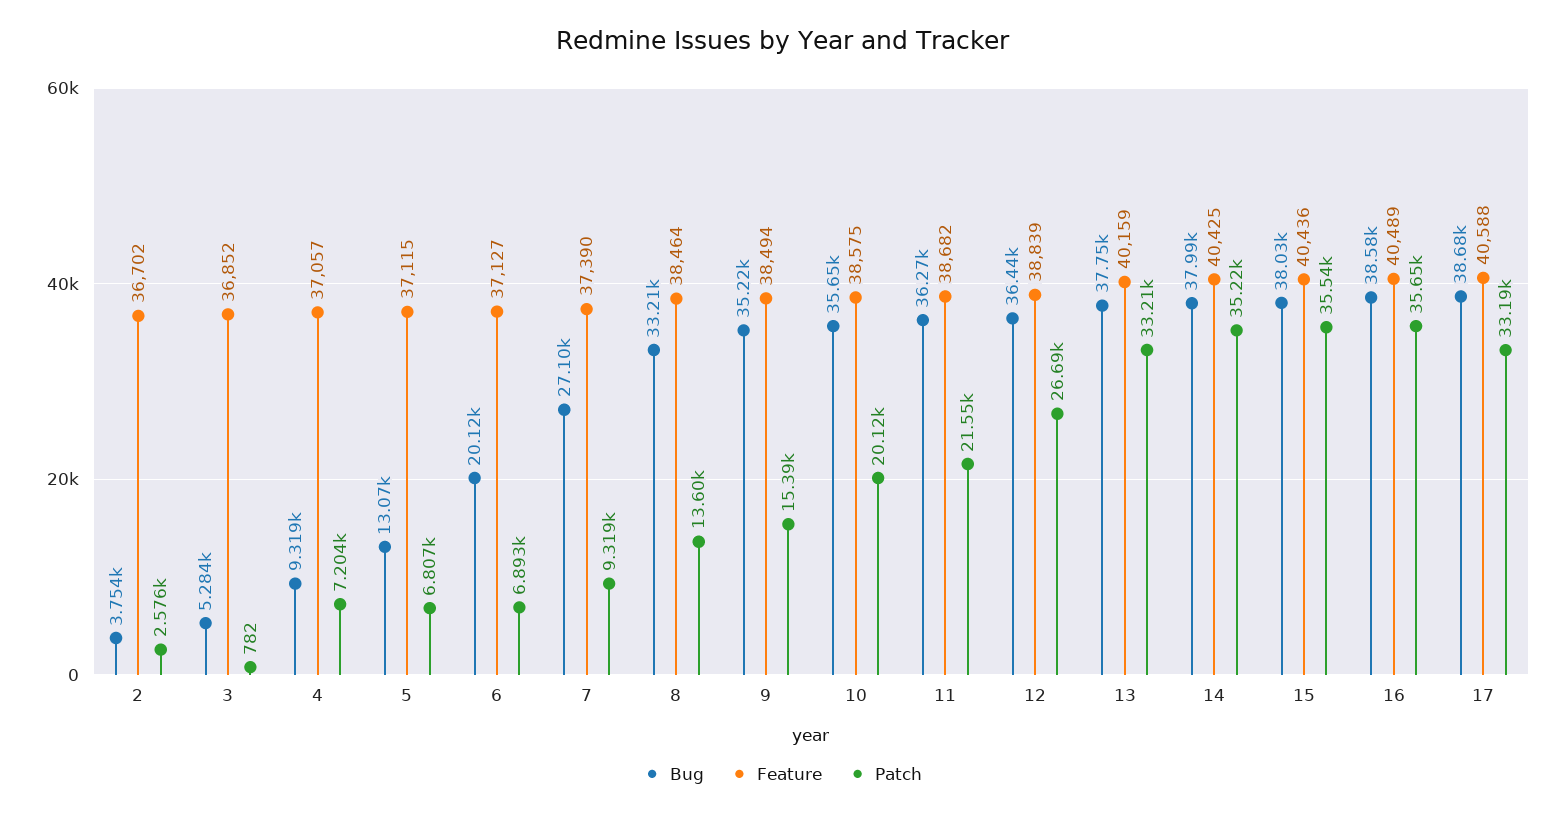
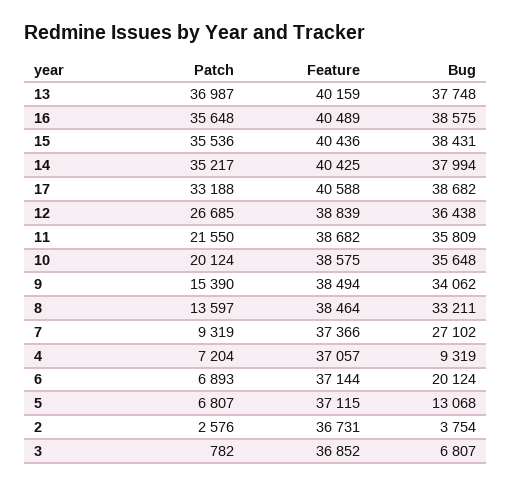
  {
    "Bug": {
      "2": 3754,
-     "3": 5284,
+     "3": 6807,
      "4": 9319,
      "5": 13068,
      "6": 20124,
      "7": 27102,
      "8": 33211,
-     "9": 35220,
+     "9": 34062,
      "10": 35648,
-     "11": 36270,
+     "11": 35809,
      "12": 36438,
      "13": 37748,
      "14": 37994,
-     "15": 38030,
+     "15": 38431,
      "16": 38575,
      "17": 38682
    },
    "Feature": {
-     "2": 36702,
+     "2": 36731,
      "3": 36852,
      "4": 37057,
      "5": 37115,
-     "6": 37127,
+     "6": 37144,
-     "7": 37390,
+     "7": 37366,
      "8": 38464,
      "9": 38494,
      "10": 38575,
      "11": 38682,
      "12": 38839,
      "13": 40159,
      "14": 40425,
      "15": 40436,
      "16": 40489,
      "17": 40588
    },
    "Patch": {
      "2": 2576,
      "3": 782,
      "4": 7204,
      "5": 6807,
      "6": 6893,
      "7": 9319,
      "8": 13597,
      "9": 15390,
      "10": 20124,
      "11": 21550,
      "12": 26685,
-     "13": 33210,
+     "13": 36987,
      "14": 35217,
      "15": 35536,
      "16": 35648,
      "17": 33188
    }
  }

